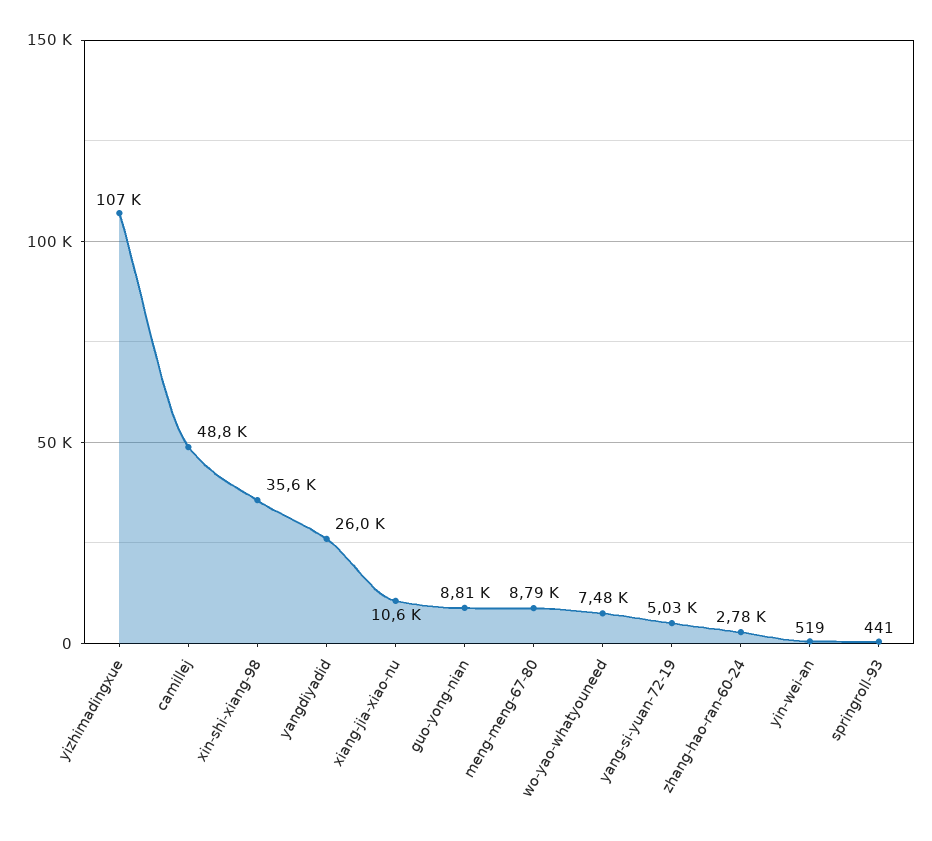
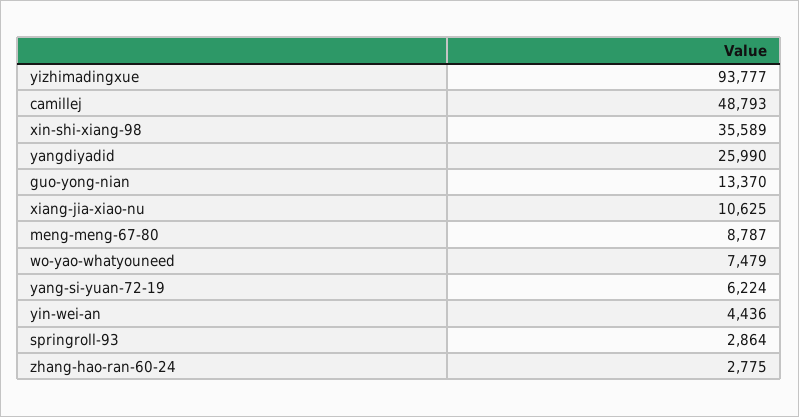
  {
-   "yizhimadingxue": 107000,
+   "yizhimadingxue": 93777,
    "camillej": 48793,
    "xin-shi-xiang-98": 35589,
    "yangdiyadid": 25990,
    "xiang-jia-xiao-nu": 10625,
-   "guo-yong-nian": 8810,
+   "guo-yong-nian": 13370,
    "meng-meng-67-80": 8787,
    "wo-yao-whatyouneed": 7479,
-   "yang-si-yuan-72-19": 5030,
+   "yang-si-yuan-72-19": 6224,
    "zhang-hao-ran-60-24": 2775,
-   "yin-wei-an": 519,
+   "yin-wei-an": 4436,
-   "springroll-93": 441
+   "springroll-93": 2864
  }

